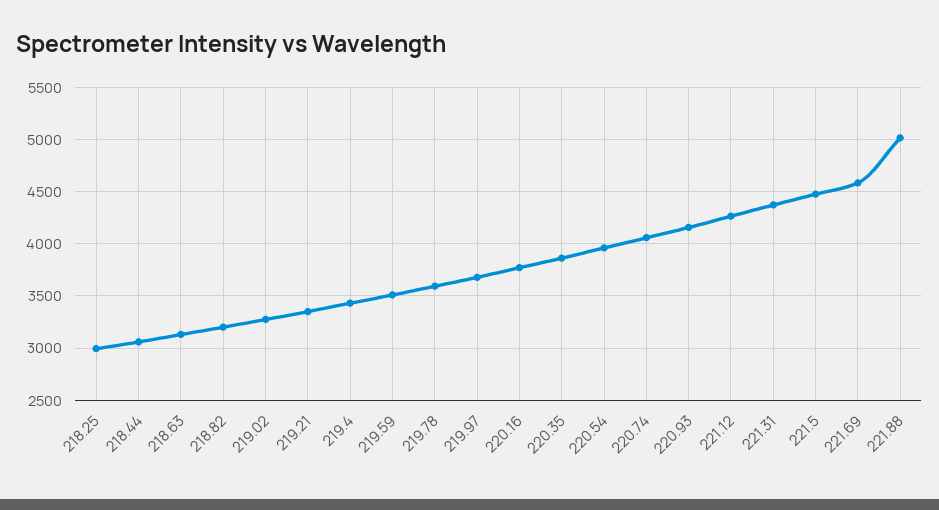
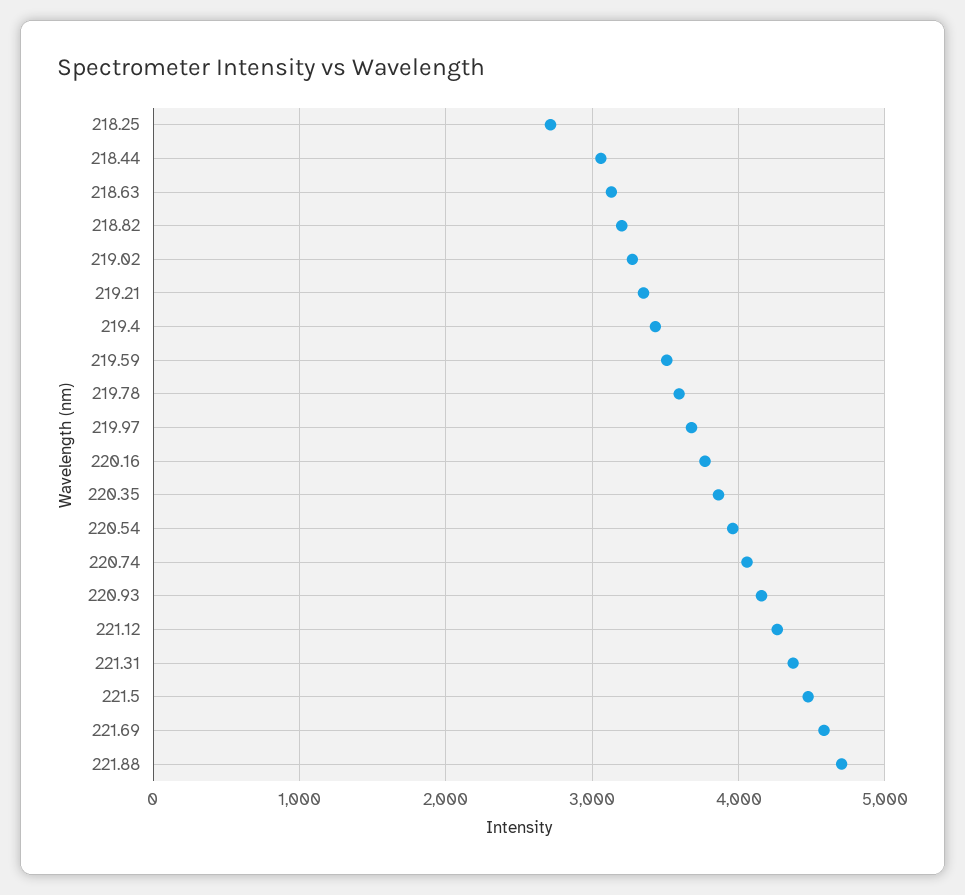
  {
-   "218.25": 3000,
+   "218.25": 2700,
    "218.44": 3100,
    "218.63": 3100,
    "218.82": 3200,
    "219.02": 3300,
    "219.21": 3400,
    "219.4": 3400,
    "219.59": 3500,
    "219.78": 3600,
    "219.97": 3700,
    "220.16": 3800,
    "220.35": 3900,
    "220.54": 4000,
    "220.74": 4100,
    "220.93": 4200,
    "221.12": 4300,
    "221.31": 4400,
    "221.5": 4500,
    "221.69": 4600,
-   "221.88": 5000
+   "221.88": 4700
  }

